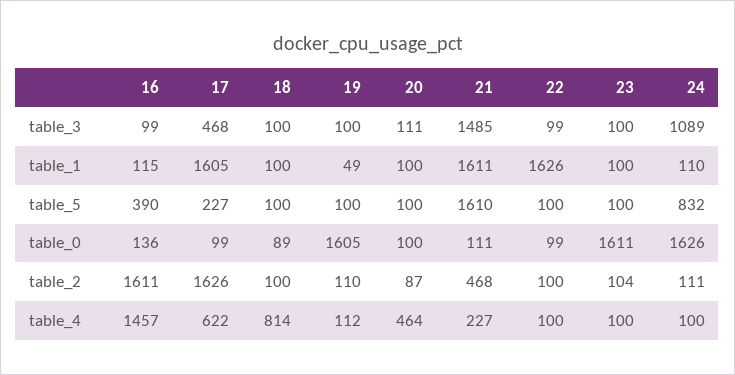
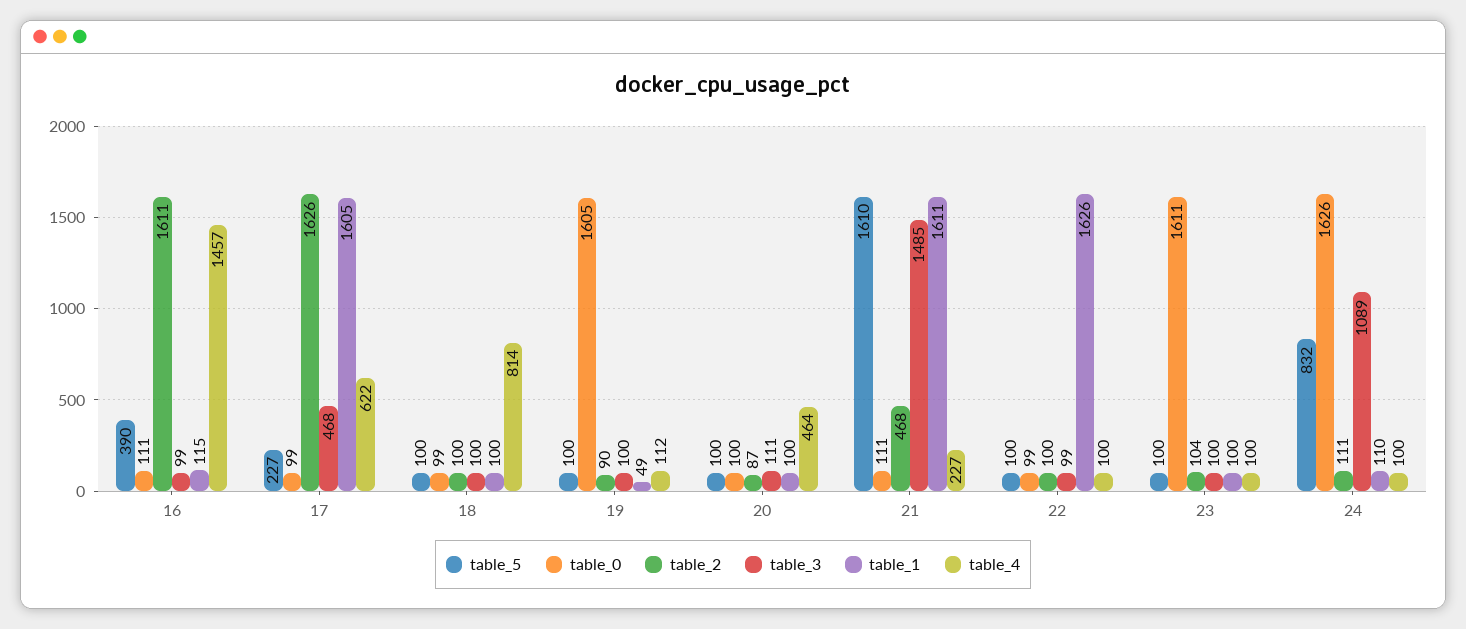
  {
    "table_3": {
      "16": 99,
      "17": 468,
      "18": 100,
      "19": 100,
      "20": 111,
      "21": 1485,
      "22": 99,
      "23": 100,
      "24": 1089
    },
    "table_1": {
      "16": 115,
      "17": 1605,
      "18": 100,
      "19": 49,
      "20": 100,
      "21": 1611,
      "22": 1626,
      "23": 100,
      "24": 110
    },
    "table_5": {
      "16": 390,
      "17": 227,
      "18": 100,
      "19": 100,
      "20": 100,
      "21": 1610,
      "22": 100,
      "23": 100,
      "24": 832
    },
    "table_0": {
-     "16": 136,
+     "16": 111,
      "17": 99,
-     "18": 89,
+     "18": 99,
      "19": 1605,
      "20": 100,
      "21": 111,
      "22": 99,
      "23": 1611,
      "24": 1626
    },
    "table_2": {
      "16": 1611,
      "17": 1626,
      "18": 100,
-     "19": 110,
+     "19": 90,
      "20": 87,
      "21": 468,
      "22": 100,
      "23": 104,
      "24": 111
    },
    "table_4": {
      "16": 1457,
      "17": 622,
      "18": 814,
      "19": 112,
      "20": 464,
      "21": 227,
      "22": 100,
      "23": 100,
      "24": 100
    }
  }

